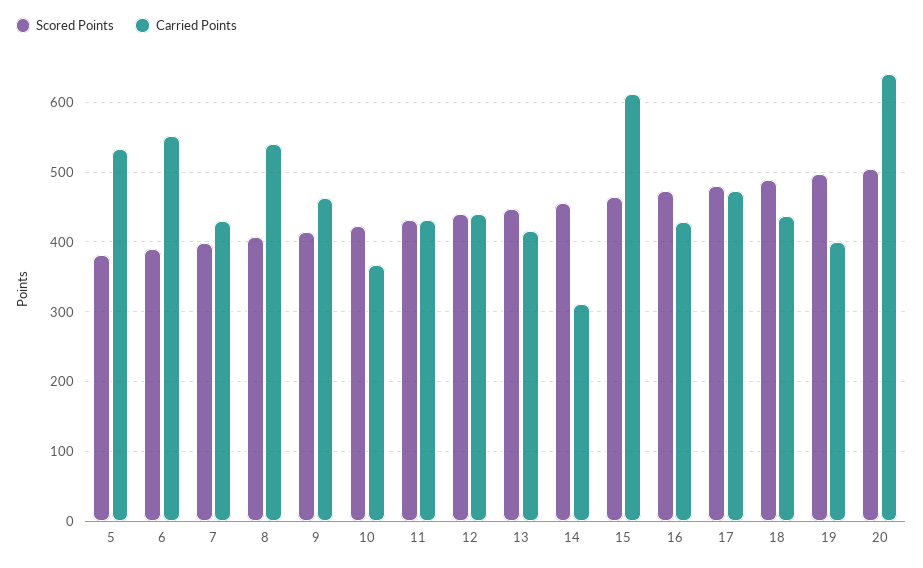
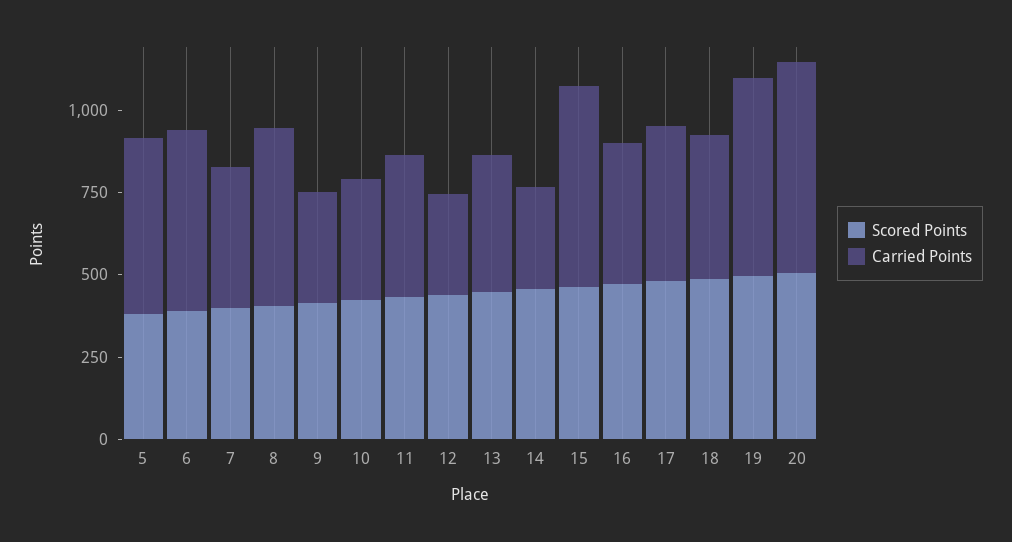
  {
    "Scored Points": {
      "5": 380,
      "6": 390,
      "7": 400,
      "8": 410,
      "9": 410,
      "10": 420,
      "11": 430,
      "12": 440,
      "13": 450,
      "14": 460,
      "15": 460,
      "16": 470,
      "17": 480,
      "18": 490,
      "19": 500,
      "20": 510
    },
    "Carried Points": {
      "5": 530,
      "6": 550,
      "7": 430,
      "8": 540,
-     "9": 460,
+     "9": 350,
      "10": 370,
      "11": 430,
-     "12": 440,
+     "12": 300,
      "13": 420,
      "14": 310,
      "15": 610,
      "16": 430,
      "17": 470,
      "18": 440,
-     "19": 400,
+     "19": 600,
      "20": 640
    }
  }

